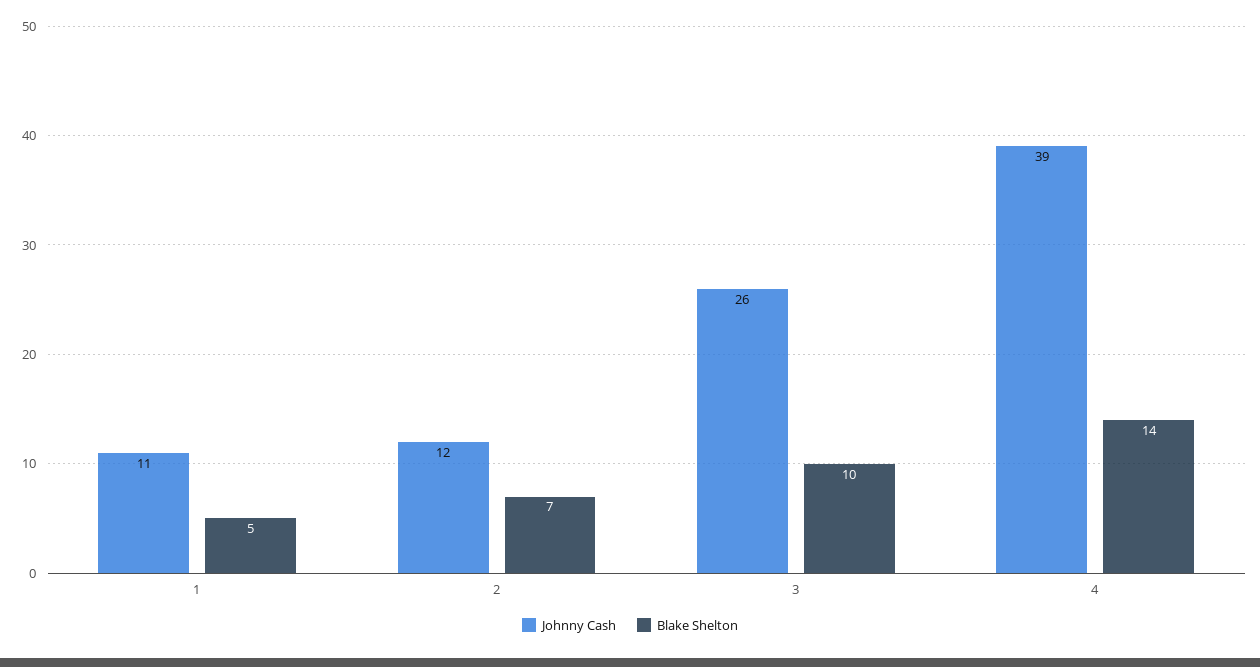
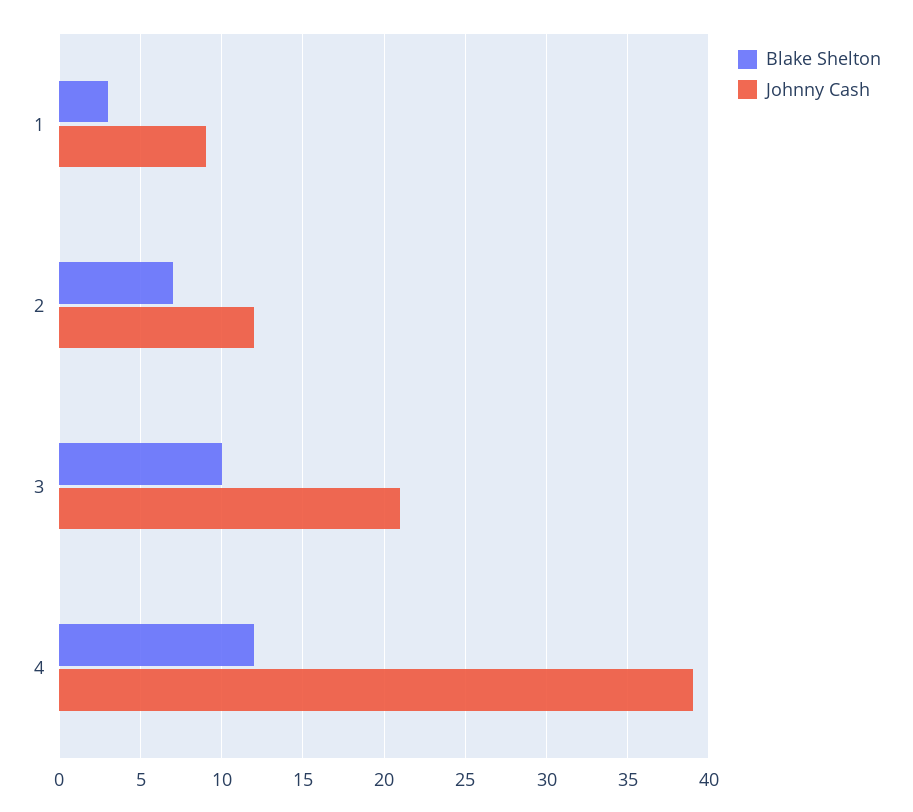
  {
    "Johnny Cash": {
-     "1": 11,
+     "1": 9,
      "2": 12,
-     "3": 26,
+     "3": 21,
      "4": 39
    },
    "Blake Shelton": {
-     "1": 5,
+     "1": 3,
      "2": 7,
      "3": 10,
-     "4": 14
+     "4": 12
    }
  }

